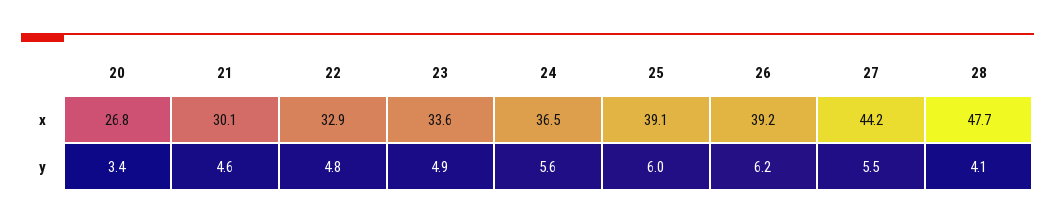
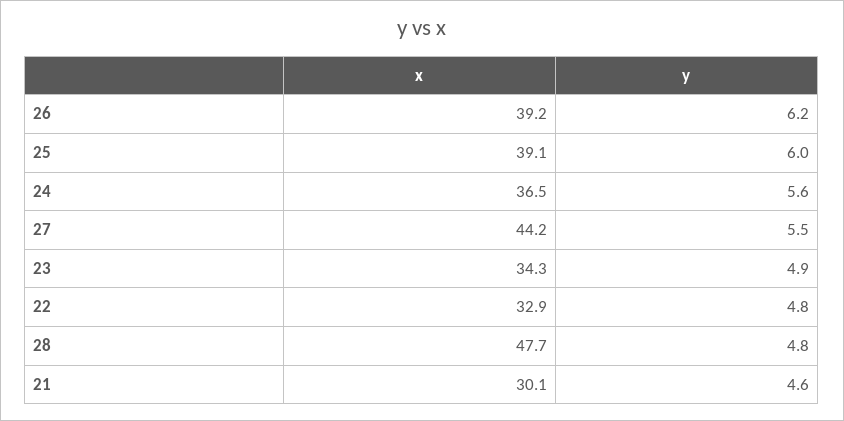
  {
-   "20": {
-     "x": 26.8,
-     "y": 3.4
-   },
    "21": {
      "x": 30.1,
      "y": 4.6
    },
    "22": {
      "x": 32.9,
      "y": 4.8
    },
    "23": {
-     "x": 33.6,
+     "x": 34.3,
      "y": 4.9
    },
    "24": {
      "x": 36.5,
      "y": 5.6
    },
    "25": {
      "x": 39.1,
      "y": 6
    },
    "26": {
      "x": 39.2,
      "y": 6.2
    },
    "27": {
      "x": 44.2,
      "y": 5.5
    },
    "28": {
      "x": 47.7,
-     "y": 4.1
+     "y": 4.8
    }
  }

